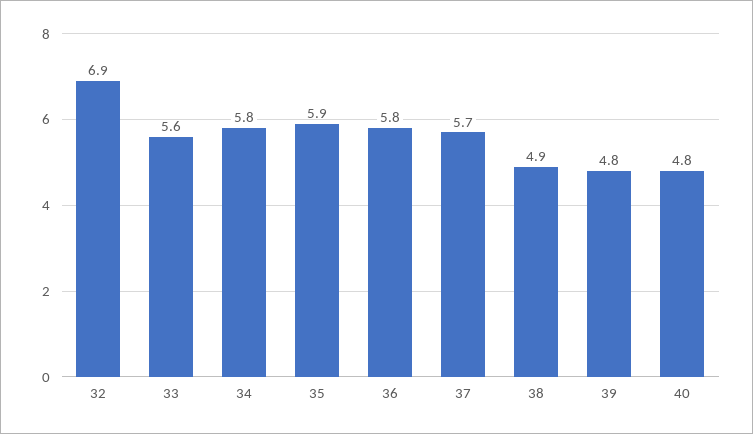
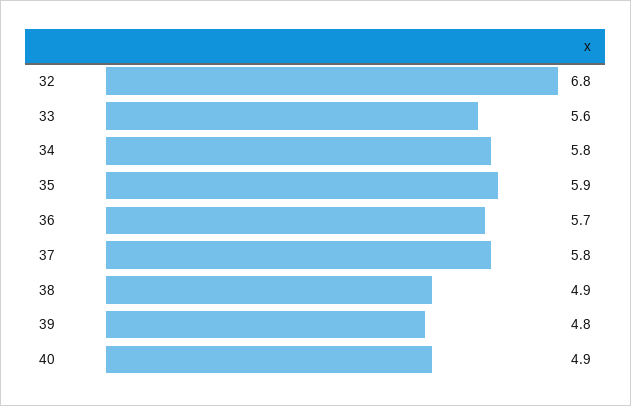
  {
-   "32": 6.9,
+   "32": 6.8,
    "33": 5.6,
    "34": 5.8,
    "35": 5.9,
-   "36": 5.8,
+   "36": 5.7,
-   "37": 5.7,
+   "37": 5.8,
    "38": 4.9,
    "39": 4.8,
-   "40": 4.8
+   "40": 4.9
  }

